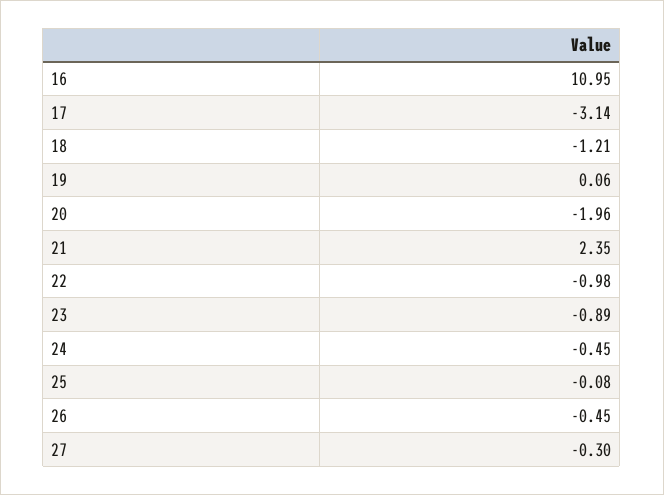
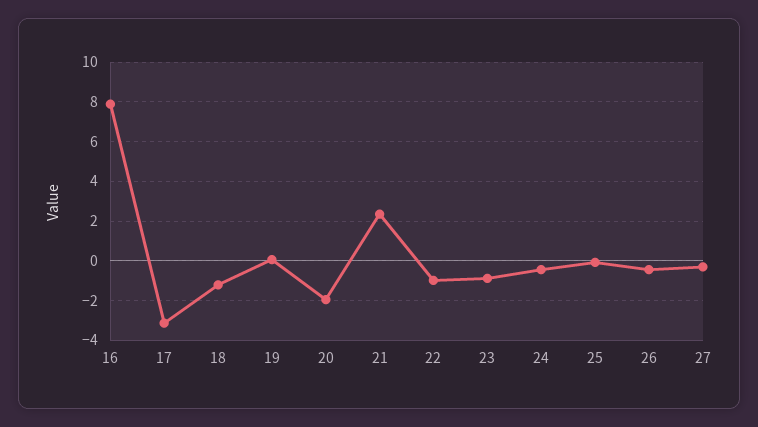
  {
-   "16": 10.95,
+   "16": 8,
    "17": -3.14,
    "18": -1.21,
    "19": 0.06,
    "20": -1.96,
    "21": 2.35,
    "22": -0.98,
    "23": -0.89,
    "24": -0.45,
    "25": -0.08,
    "26": -0.45,
    "27": -0.3
  }

